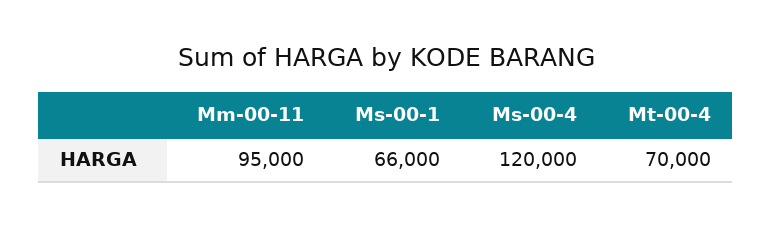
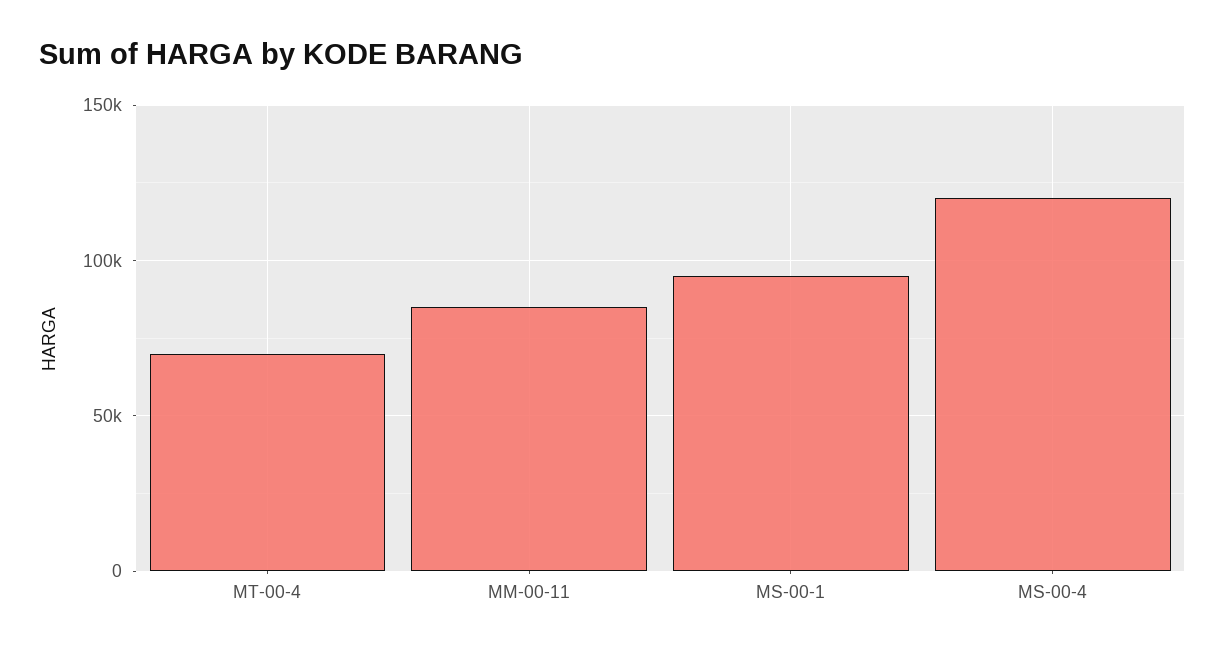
  {
-   "Mm-00-11": 95000,
+   "Mm-00-11": 85000,
-   "Ms-00-1": 66000,
+   "Ms-00-1": 95000,
    "Ms-00-4": 120000,
    "Mt-00-4": 70000
  }

